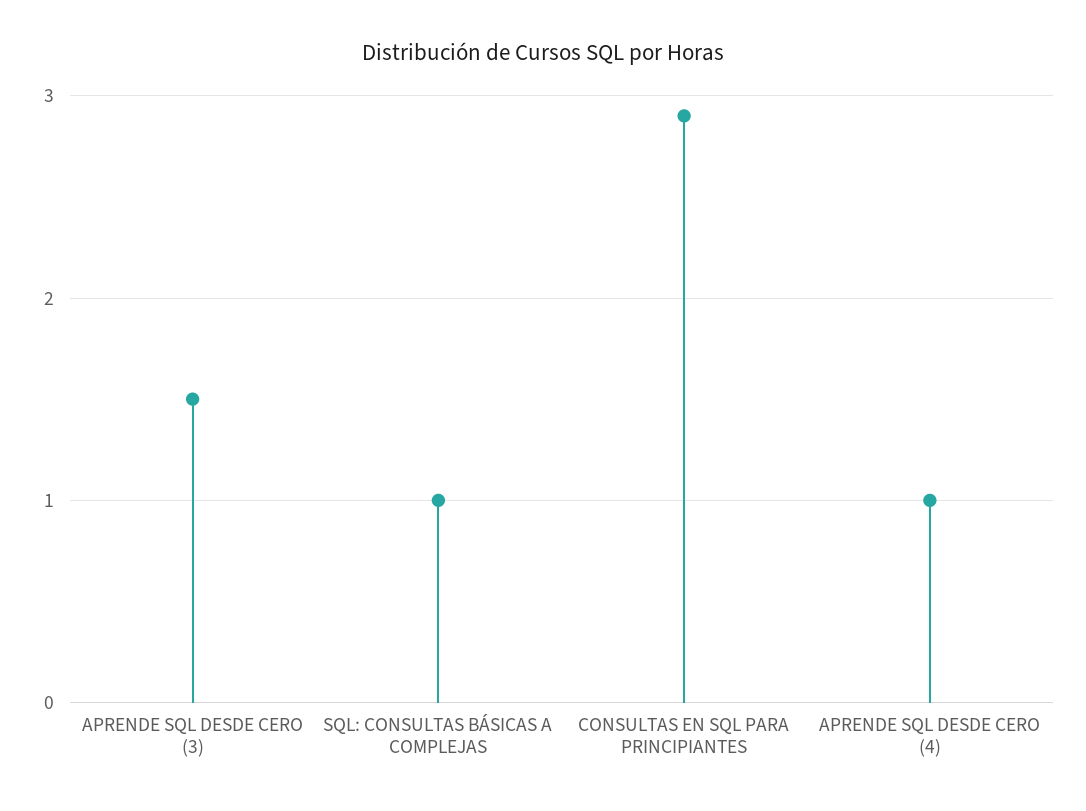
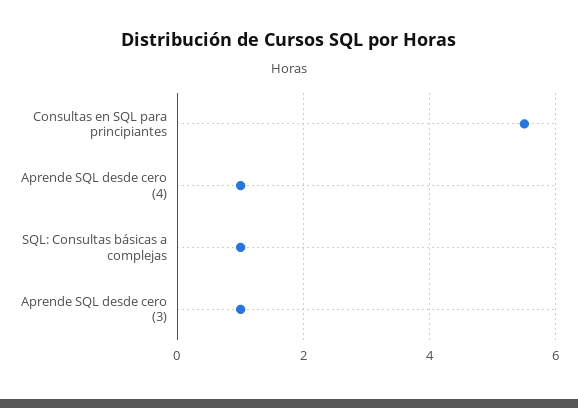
  {
-   "APRENDE SQL DESDE CERO (3)": 1.5,
+   "APRENDE SQL DESDE CERO (3)": 1,
    "SQL: CONSULTAS BÁSICAS A COMPLEJAS": 1,
-   "CONSULTAS EN SQL PARA PRINCIPIANTES": 2.9,
+   "CONSULTAS EN SQL PARA PRINCIPIANTES": 5.5,
    "APRENDE SQL DESDE CERO (4)": 1
  }

